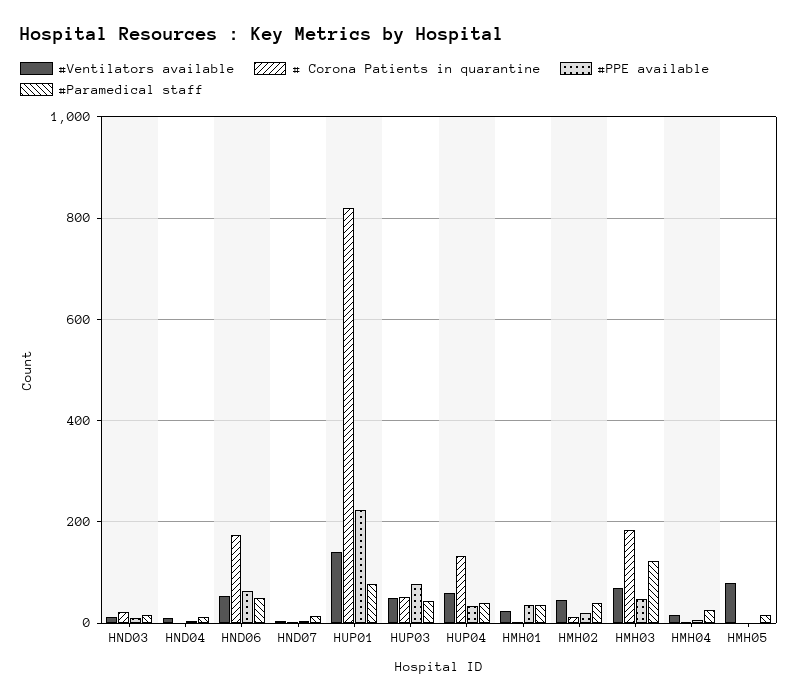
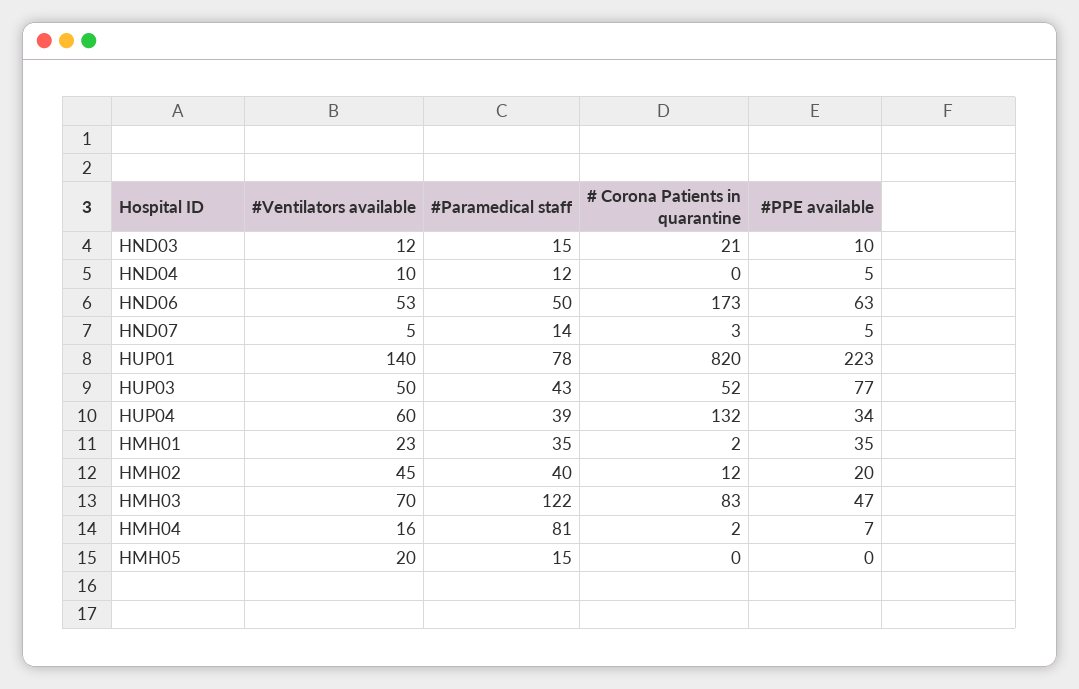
  {
    "#Ventilators available": {
      "HND03": 12,
      "HND04": 10,
      "HND06": 53,
      "HND07": 5,
      "HUP01": 140,
      "HUP03": 50,
      "HUP04": 60,
      "HMH01": 23,
      "HMH02": 45,
      "HMH03": 70,
      "HMH04": 16,
-     "HMH05": 80
+     "HMH05": 20
    },
    "# Corona Patients in quarantine": {
      "HND03": 21,
      "HND04": 0,
      "HND06": 173,
      "HND07": 3,
      "HUP01": 820,
      "HUP03": 52,
      "HUP04": 132,
      "HMH01": 2,
      "HMH02": 12,
-     "HMH03": 180,
+     "HMH03": 83,
      "HMH04": 2,
      "HMH05": 0
    },
    "#PPE available": {
      "HND03": 10,
      "HND04": 5,
      "HND06": 63,
      "HND07": 5,
      "HUP01": 223,
      "HUP03": 77,
      "HUP04": 34,
      "HMH01": 35,
      "HMH02": 20,
      "HMH03": 47,
      "HMH04": 7,
      "HMH05": 0
    },
    "#Paramedical staff": {
      "HND03": 15,
      "HND04": 12,
      "HND06": 50,
      "HND07": 14,
      "HUP01": 78,
      "HUP03": 43,
      "HUP04": 39,
      "HMH01": 35,
      "HMH02": 40,
      "HMH03": 122,
-     "HMH04": 20,
+     "HMH04": 81,
      "HMH05": 15
    }
  }

